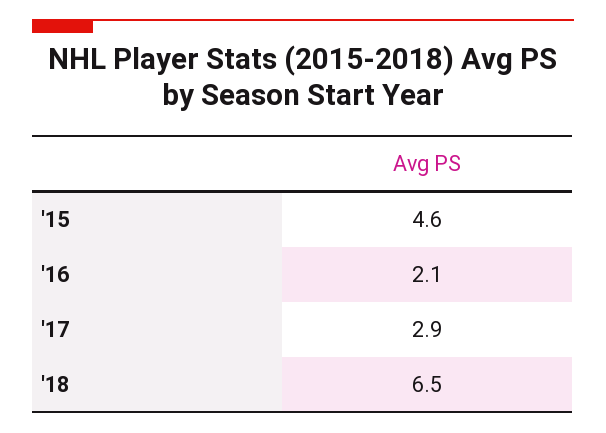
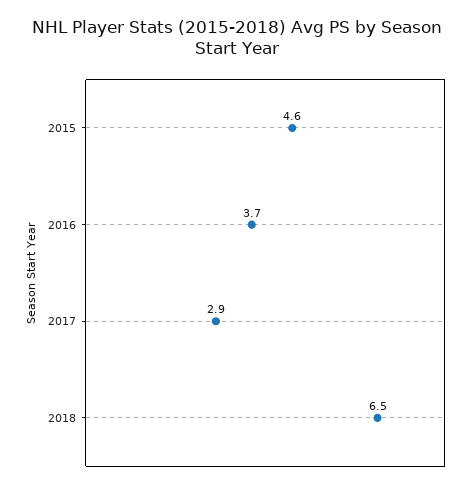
  {
    "'15": 4.6,
-   "'16": 2.1,
+   "'16": 3.7,
    "'17": 2.9,
    "'18": 6.5
  }

